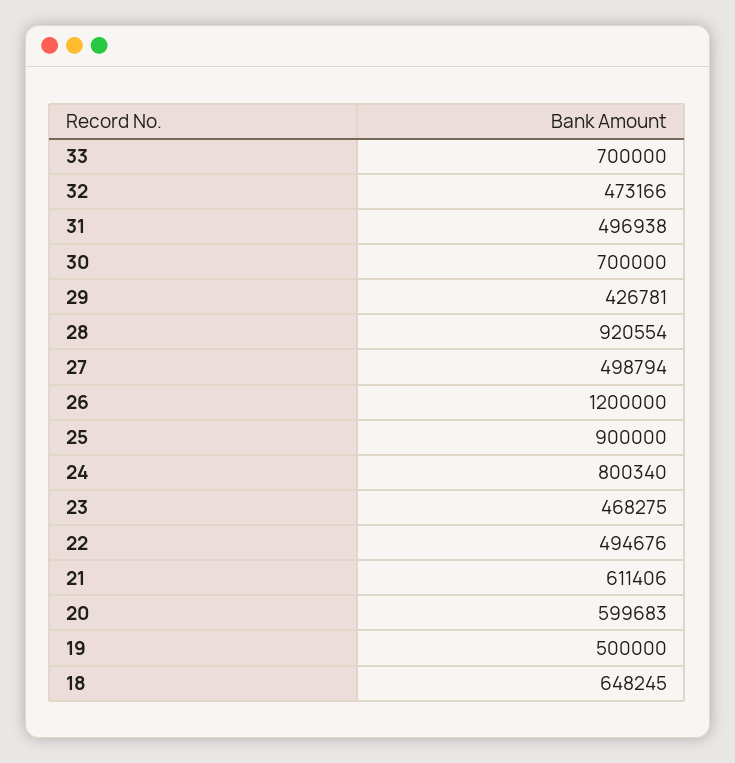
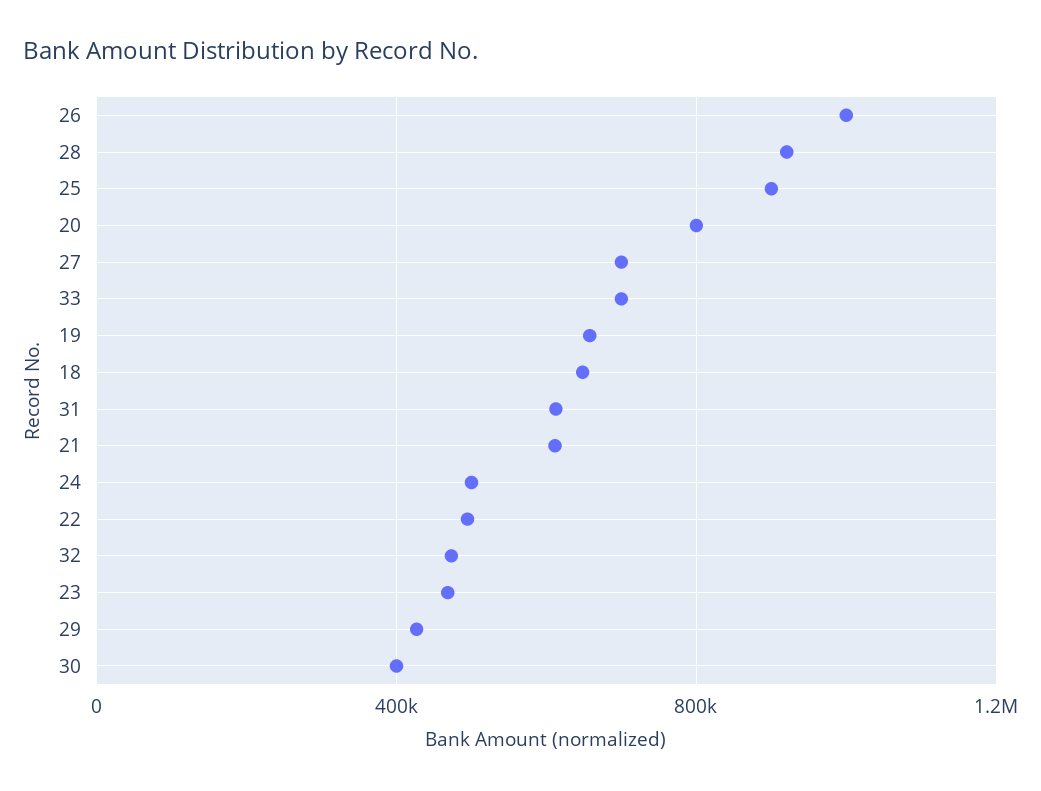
  {
    "33": 700000,
    "32": 473166,
-   "31": 496938,
+   "31": 600000,
-   "30": 700000,
+   "30": 400000,
    "29": 426781,
    "28": 920554,
-   "27": 498794,
+   "27": 700000,
-   "26": 1200000,
+   "26": 1000000,
    "25": 900000,
-   "24": 800340,
+   "24": 500000,
    "23": 468275,
    "22": 494676,
    "21": 611406,
-   "20": 599683,
+   "20": 800000,
-   "19": 500000,
+   "19": 650000,
    "18": 648245
  }

